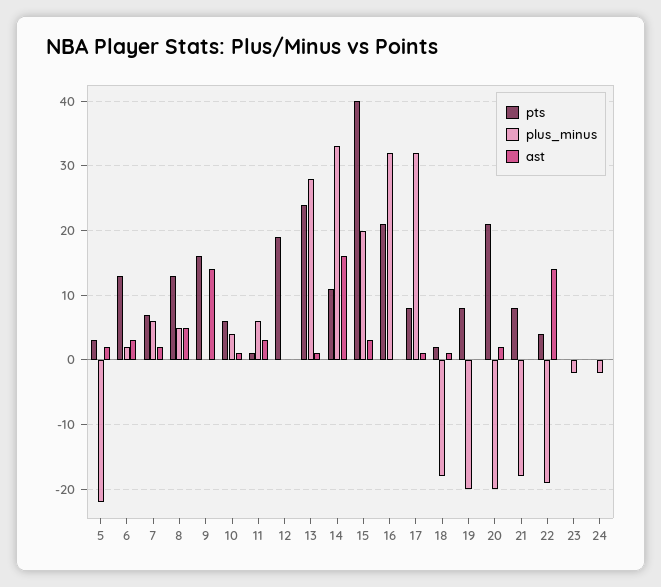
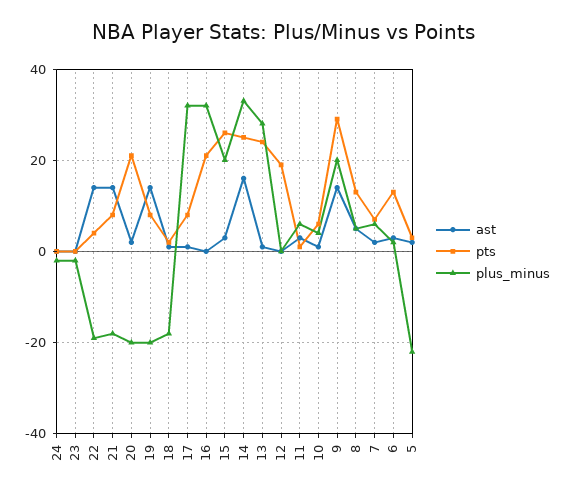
  {
    "pts": {
      "5": 3,
      "6": 13,
      "7": 7,
      "8": 13,
-     "9": 16,
+     "9": 30,
      "10": 6,
      "11": 1,
      "12": 19,
      "13": 24,
-     "14": 11,
+     "14": 25,
-     "15": 40,
+     "15": 25,
      "16": 21,
      "17": 8,
      "18": 2,
      "19": 8,
      "20": 21,
      "21": 8,
      "22": 4,
      "23": 0,
      "24": 0
    },
    "plus_minus": {
      "5": -22,
      "6": 2,
      "7": 6,
      "8": 5,
-     "9": 0,
+     "9": 20,
      "10": 4,
      "11": 6,
      "12": 0,
      "13": 28,
      "14": 33,
      "15": 20,
      "16": 32,
      "17": 32,
      "18": -18,
      "19": -20,
      "20": -20,
      "21": -18,
      "22": -19,
      "23": -2,
      "24": -2
    },
    "ast": {
      "5": 2,
      "6": 3,
      "7": 2,
      "8": 5,
      "9": 14,
      "10": 1,
      "11": 3,
      "12": 0,
      "13": 1,
      "14": 16,
      "15": 3,
      "16": 0,
      "17": 1,
      "18": 1,
-     "19": 0,
+     "19": 15,
      "20": 2,
-     "21": 0,
+     "21": 15,
      "22": 14,
      "23": 0,
      "24": 0
    }
  }

